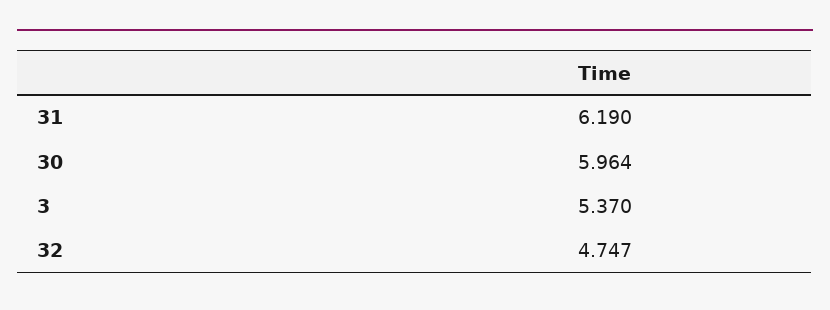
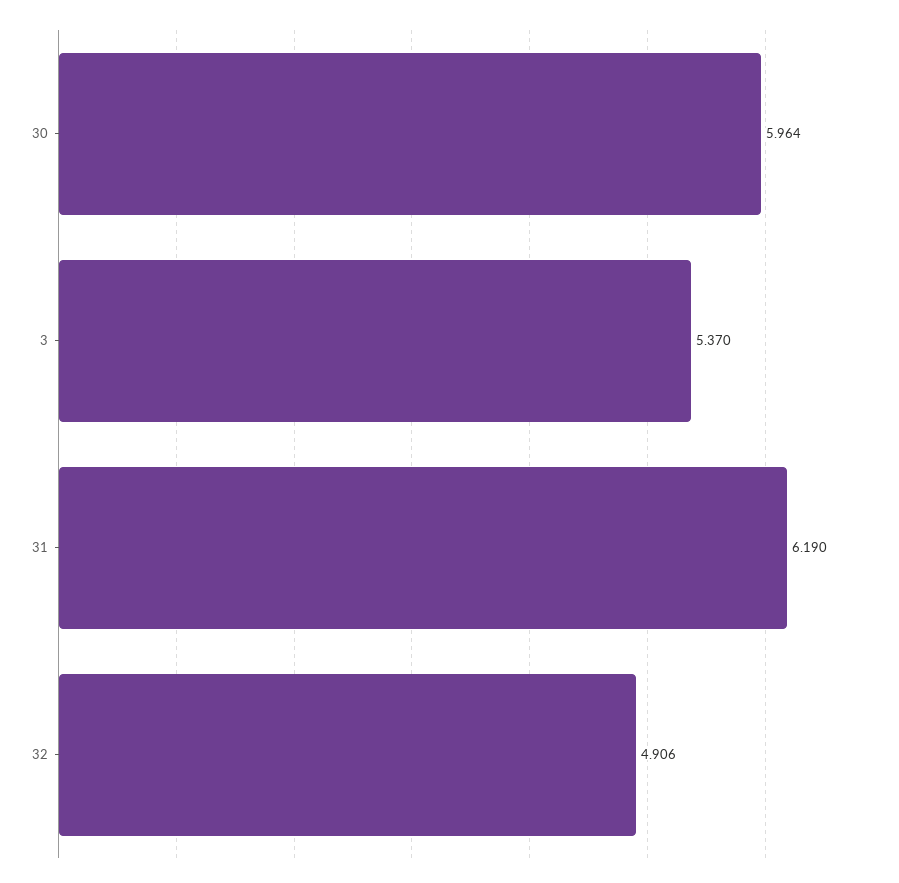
  {
    "31": 6.19,
    "30": 5.964,
    "3": 5.37,
-   "32": 4.747
+   "32": 4.906
  }

